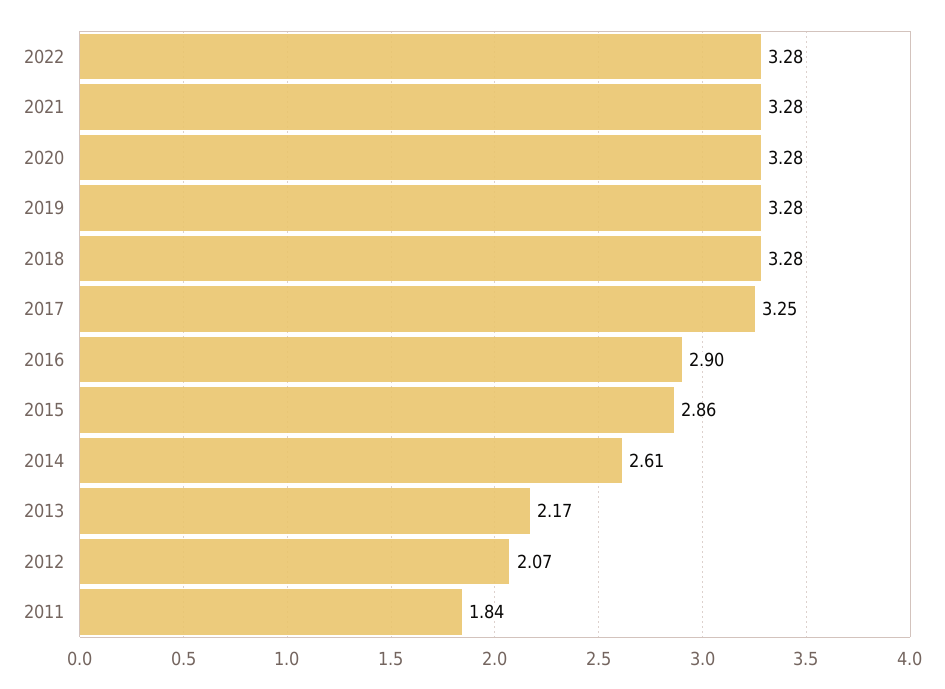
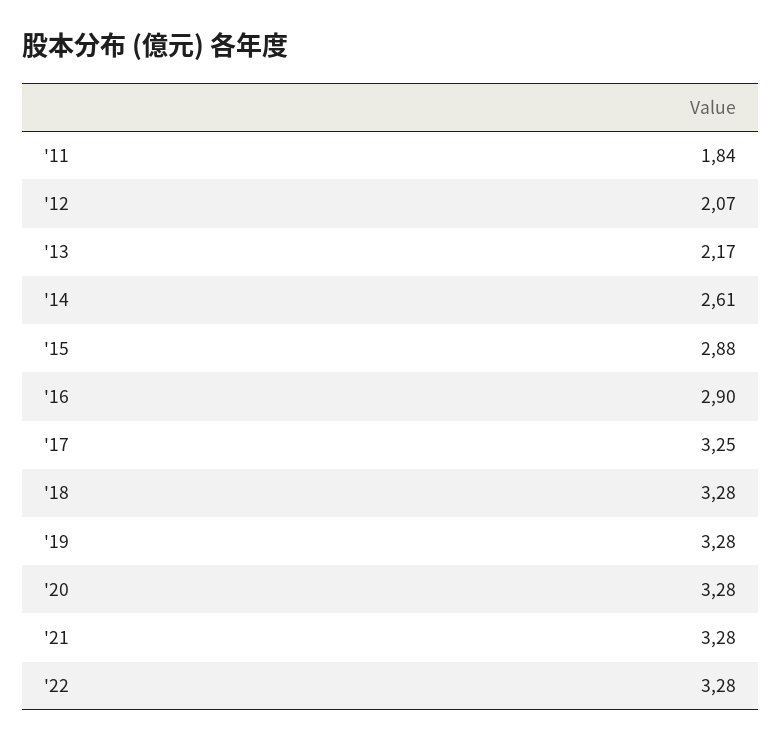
  {
    "2022": 3.28,
    "2021": 3.28,
    "2020": 3.28,
    "2019": 3.28,
    "2018": 3.28,
    "2017": 3.25,
    "2016": 2.9,
-   "2015": 2.86,
+   "2015": 2.88,
    "2014": 2.61,
    "2013": 2.17,
    "2012": 2.07,
    "2011": 1.84
  }

